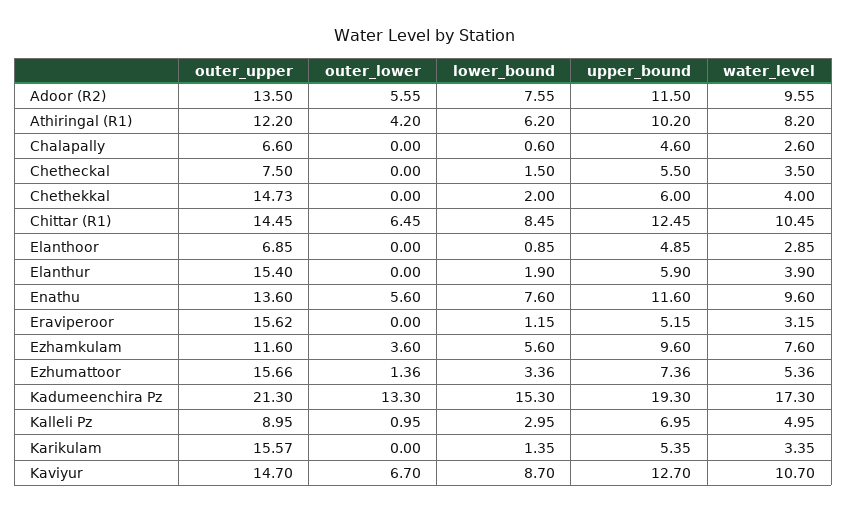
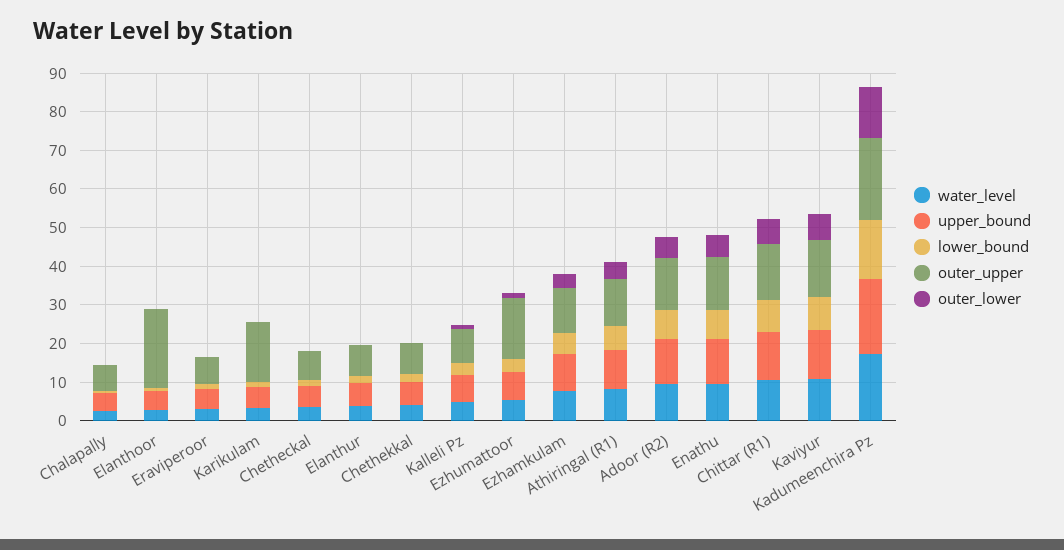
  {
    "outer_upper": {
      "Adoor (R2)": 13.5,
      "Athiringal (R1)": 12.2,
      "Chalapally": 6.6,
      "Chetheckal": 7.5,
-     "Chethekkal": 14.73,
+     "Chethekkal": 7.5,
      "Chittar (R1)": 14.45,
-     "Elanthoor": 6.85,
+     "Elanthoor": 20,
-     "Elanthur": 15.4,
+     "Elanthur": 7.5,
      "Enathu": 13.6,
-     "Eraviperoor": 15.62,
+     "Eraviperoor": 7.5,
      "Ezhamkulam": 11.6,
      "Ezhumattoor": 15.66,
      "Kadumeenchira Pz": 21.3,
      "Kalleli Pz": 8.95,
      "Karikulam": 15.57,
      "Kaviyur": 14.7
    },
    "outer_lower": {
      "Adoor (R2)": 5.55,
      "Athiringal (R1)": 4.2,
      "Chalapally": 0,
      "Chetheckal": 0,
      "Chethekkal": 0,
      "Chittar (R1)": 6.45,
      "Elanthoor": 0,
      "Elanthur": 0,
      "Enathu": 5.6,
      "Eraviperoor": 0,
      "Ezhamkulam": 3.6,
      "Ezhumattoor": 1.36,
      "Kadumeenchira Pz": 13.3,
      "Kalleli Pz": 0.95,
      "Karikulam": 0,
      "Kaviyur": 6.7
    },
    "lower_bound": {
      "Adoor (R2)": 7.55,
      "Athiringal (R1)": 6.2,
      "Chalapally": 0.6,
      "Chetheckal": 1.5,
      "Chethekkal": 2,
      "Chittar (R1)": 8.45,
      "Elanthoor": 0.85,
      "Elanthur": 1.9,
      "Enathu": 7.6,
      "Eraviperoor": 1.15,
      "Ezhamkulam": 5.6,
      "Ezhumattoor": 3.36,
      "Kadumeenchira Pz": 15.3,
      "Kalleli Pz": 2.95,
      "Karikulam": 1.35,
      "Kaviyur": 8.7
    },
    "upper_bound": {
      "Adoor (R2)": 11.5,
      "Athiringal (R1)": 10.2,
      "Chalapally": 4.6,
      "Chetheckal": 5.5,
      "Chethekkal": 6,
      "Chittar (R1)": 12.45,
      "Elanthoor": 4.85,
      "Elanthur": 5.9,
      "Enathu": 11.6,
      "Eraviperoor": 5.15,
      "Ezhamkulam": 9.6,
      "Ezhumattoor": 7.36,
      "Kadumeenchira Pz": 19.3,
      "Kalleli Pz": 6.95,
      "Karikulam": 5.35,
      "Kaviyur": 12.7
    },
    "water_level": {
      "Adoor (R2)": 9.55,
      "Athiringal (R1)": 8.2,
      "Chalapally": 2.6,
      "Chetheckal": 3.5,
      "Chethekkal": 4,
      "Chittar (R1)": 10.45,
      "Elanthoor": 2.85,
      "Elanthur": 3.9,
      "Enathu": 9.6,
      "Eraviperoor": 3.15,
      "Ezhamkulam": 7.6,
      "Ezhumattoor": 5.36,
      "Kadumeenchira Pz": 17.3,
      "Kalleli Pz": 4.95,
      "Karikulam": 3.35,
      "Kaviyur": 10.7
    }
  }

